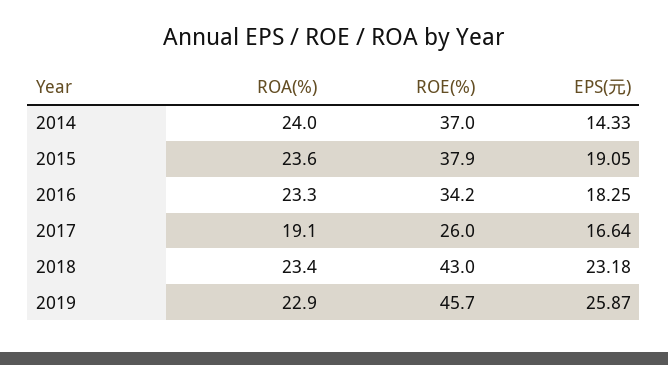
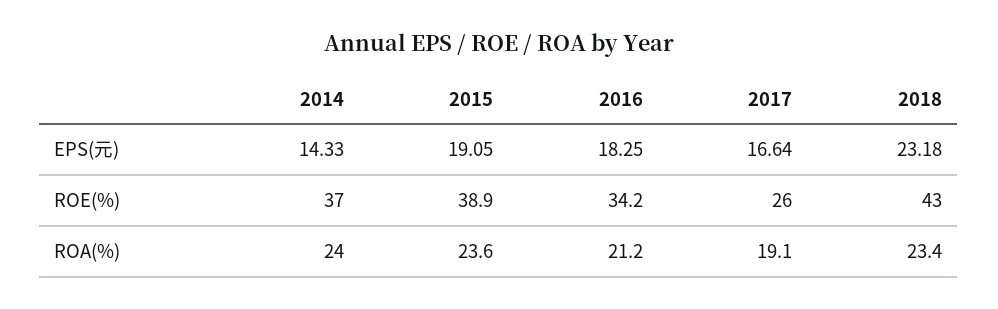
  {
    "ROA(%)": {
      "2014": 24,
      "2015": 23.6,
-     "2016": 23.3,
+     "2016": 21.2,
      "2017": 19.1,
-     "2018": 23.4,
+     "2018": 23.4
-     "2019": 22.9
    },
    "ROE(%)": {
      "2014": 37,
-     "2015": 37.9,
+     "2015": 38.9,
      "2016": 34.2,
      "2017": 26,
-     "2018": 43,
+     "2018": 43
-     "2019": 45.7
    },
    "EPS(元)": {
      "2014": 14.33,
      "2015": 19.05,
      "2016": 18.25,
      "2017": 16.64,
-     "2018": 23.18,
+     "2018": 23.18
-     "2019": 25.87
    }
  }

